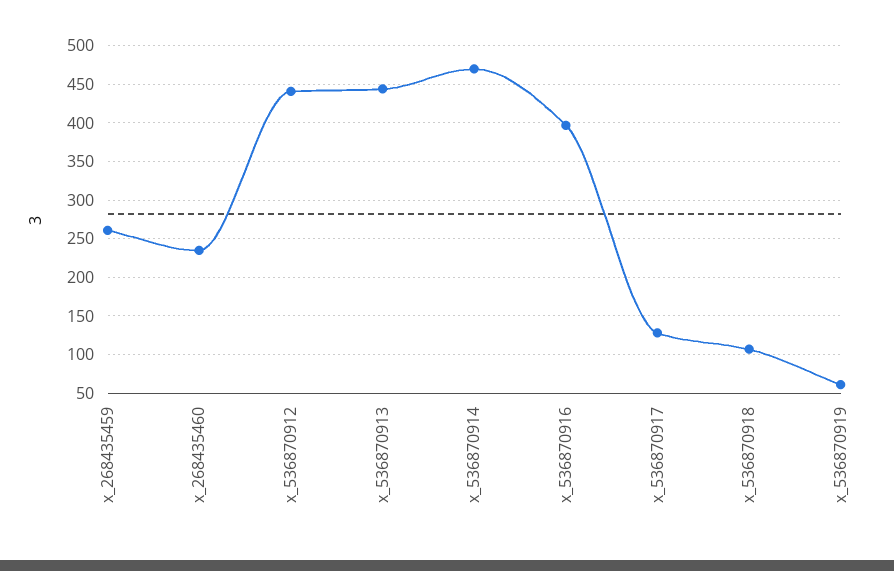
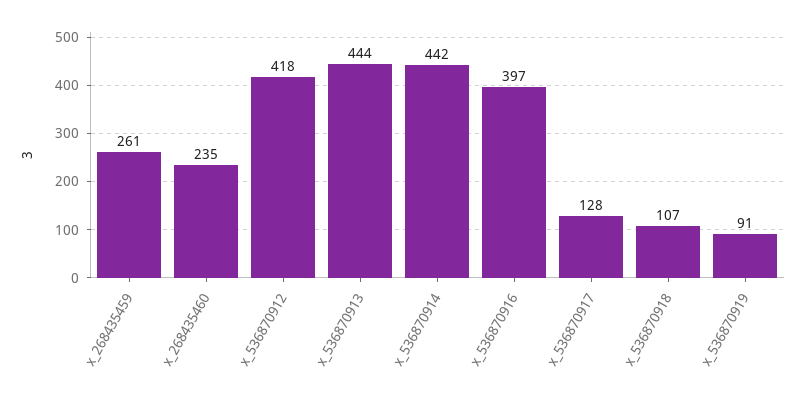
  {
    "x_268435459": 261,
    "x_268435460": 235,
-   "x_536870912": 440,
+   "x_536870912": 418,
    "x_536870913": 444,
-   "x_536870914": 470,
+   "x_536870914": 442,
    "x_536870916": 397,
    "x_536870917": 128,
    "x_536870918": 107,
-   "x_536870919": 60
+   "x_536870919": 91
  }

